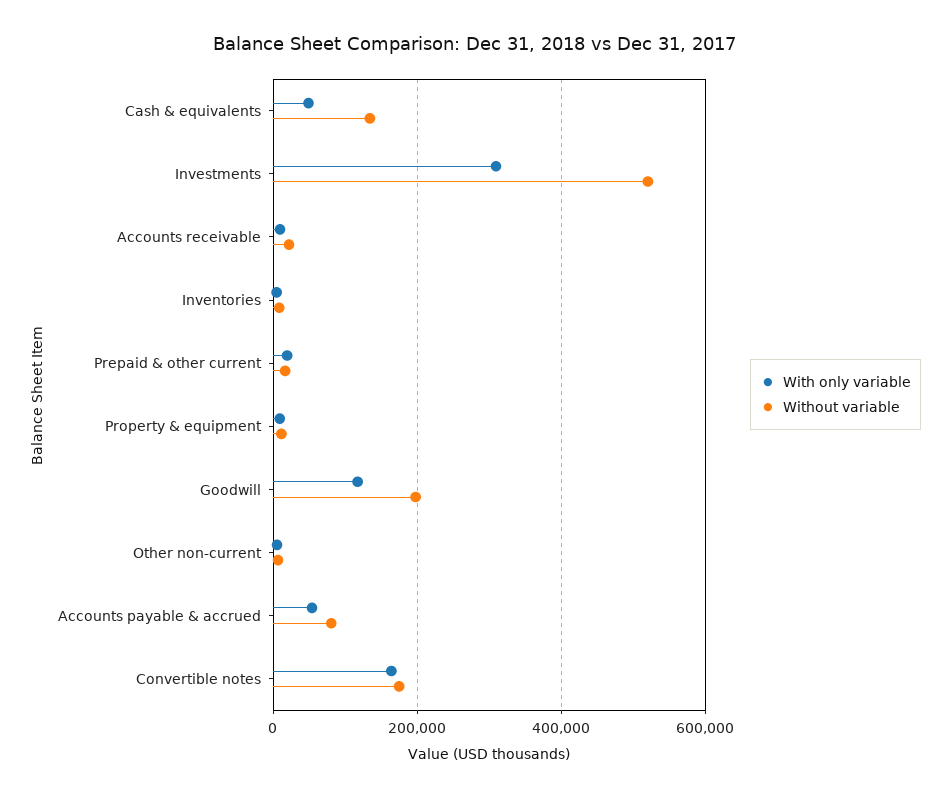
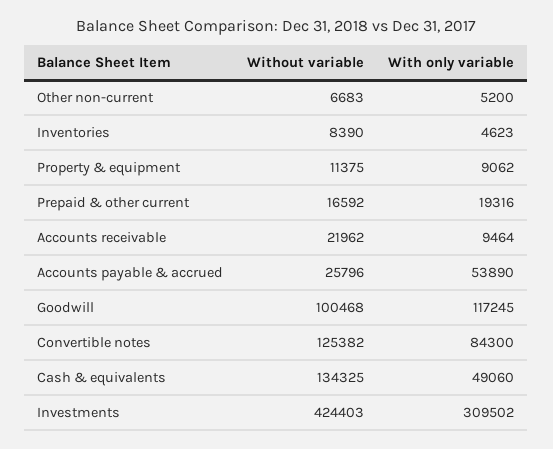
  {
    "With only variable": {
      "Cash & equivalents": 49060,
      "Investments": 309502,
      "Accounts receivable": 9464,
      "Inventories": 4623,
      "Prepaid & other current": 19316,
      "Property & equipment": 9062,
      "Goodwill": 117245,
      "Other non-current": 5200,
      "Accounts payable & accrued": 53890,
-     "Convertible notes": 160000
+     "Convertible notes": 84300
    },
    "Without variable": {
      "Cash & equivalents": 134325,
-     "Investments": 520000,
+     "Investments": 424403,
      "Accounts receivable": 21962,
      "Inventories": 8390,
      "Prepaid & other current": 16592,
      "Property & equipment": 11375,
-     "Goodwill": 200000,
+     "Goodwill": 100468,
      "Other non-current": 6683,
-     "Accounts payable & accrued": 80000,
+     "Accounts payable & accrued": 25796,
-     "Convertible notes": 180000
+     "Convertible notes": 125382
    }
  }

